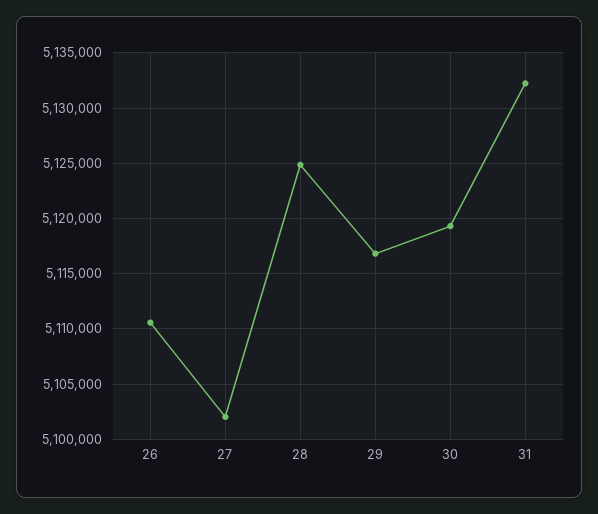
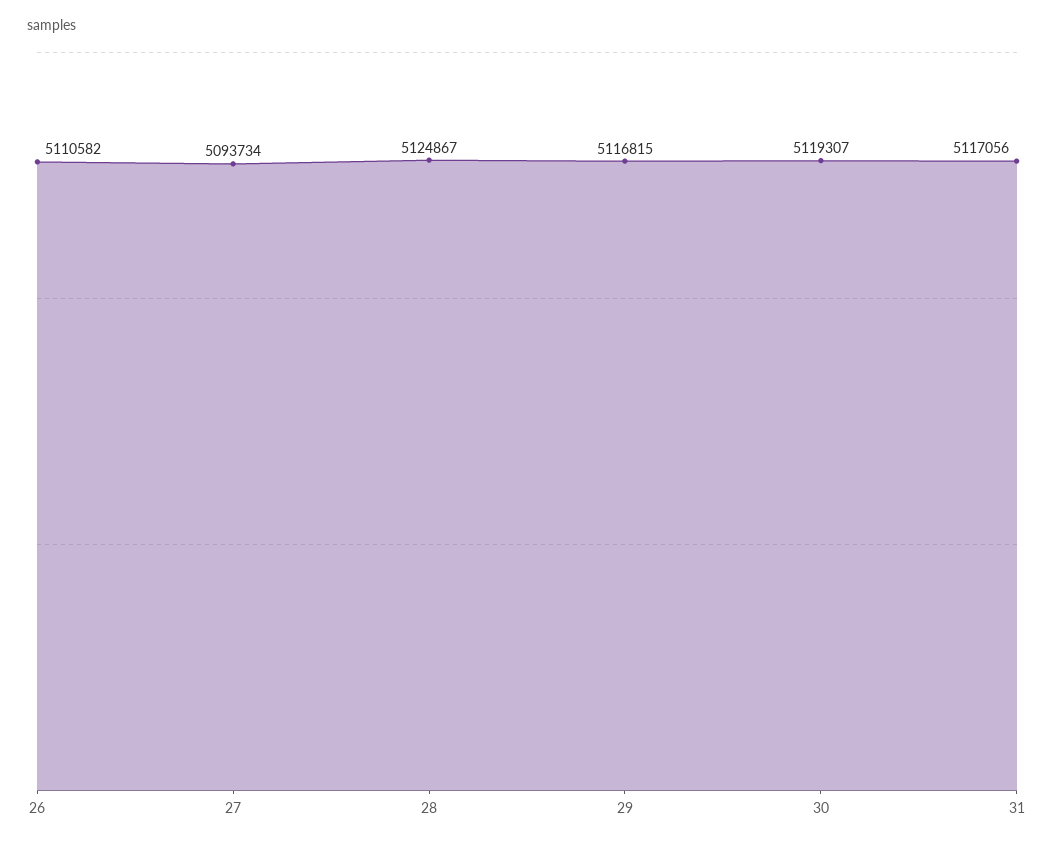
  {
    "26": 5110582,
-   "27": 5102000,
+   "27": 5093734,
    "28": 5124867,
    "29": 5116815,
    "30": 5119307,
-   "31": 5132000
+   "31": 5117056
  }

